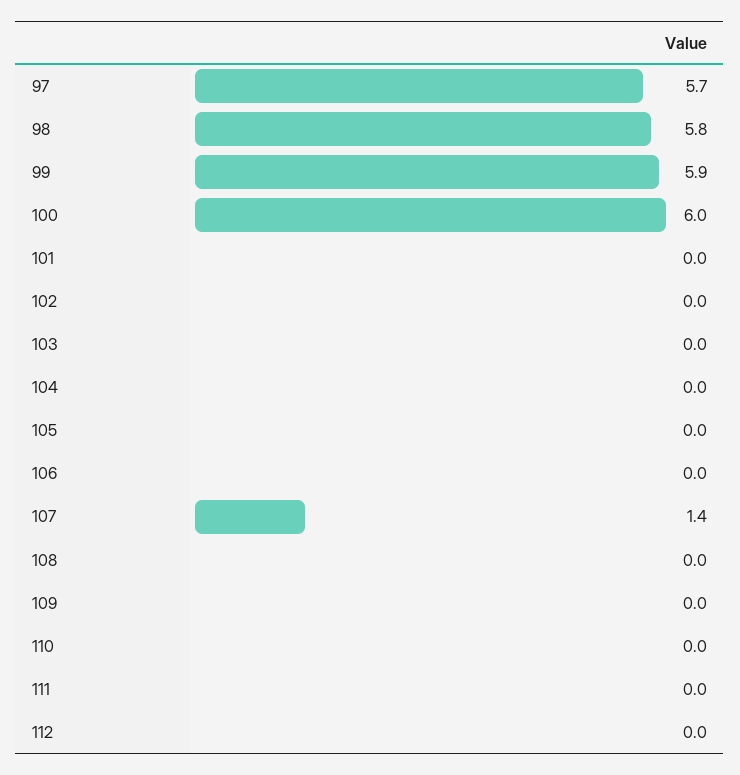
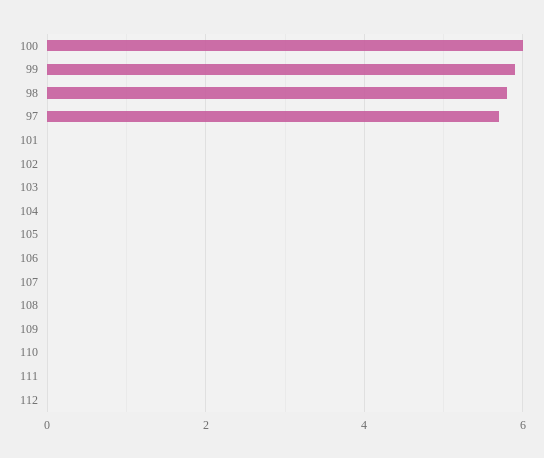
  {
    "97": 5.7,
    "98": 5.8,
    "99": 5.9,
    "100": 6,
    "101": 0,
    "102": 0,
    "103": 0,
    "104": 0,
    "105": 0,
    "106": 0,
-   "107": 1.4,
+   "107": 0,
    "108": 0,
    "109": 0,
    "110": 0,
    "111": 0,
    "112": 0
  }

